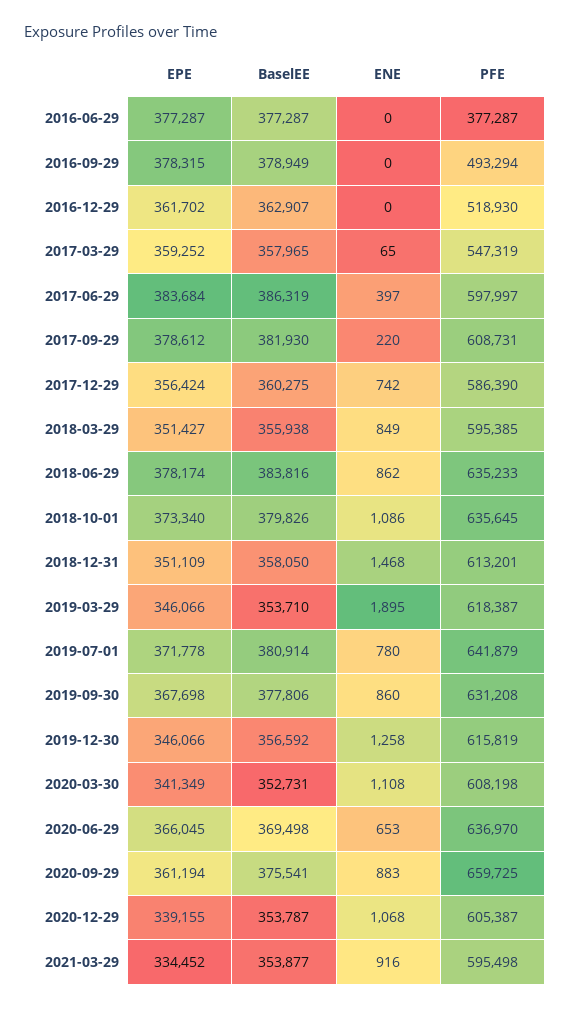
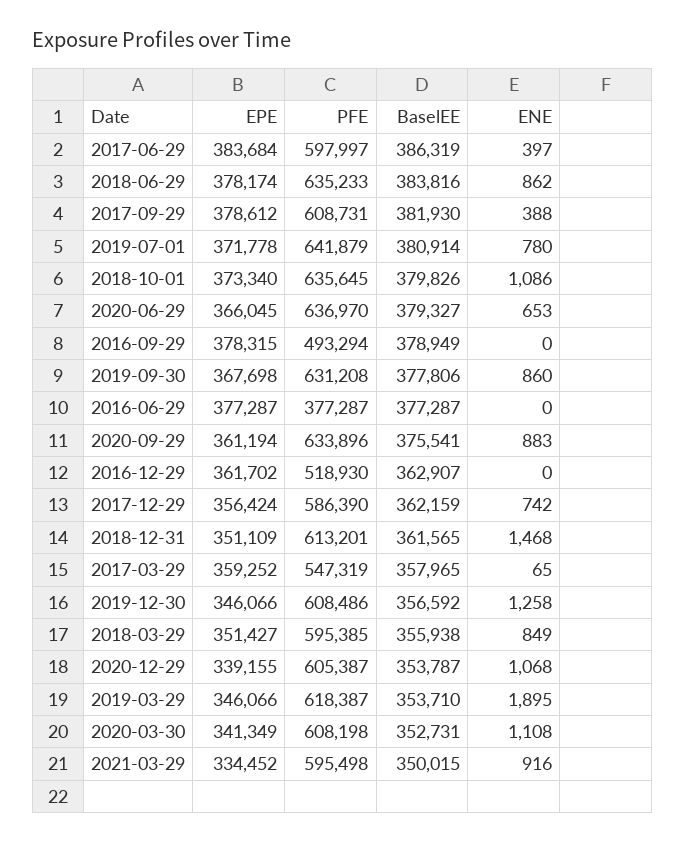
  {
    "EPE": {
      "2016-06-29": 377287,
      "2016-09-29": 378315,
      "2016-12-29": 361702,
      "2017-03-29": 359252,
      "2017-06-29": 383684,
      "2017-09-29": 378612,
      "2017-12-29": 356424,
      "2018-03-29": 351427,
      "2018-06-29": 378174,
      "2018-10-01": 373340,
      "2018-12-31": 351109,
      "2019-03-29": 346066,
      "2019-07-01": 371778,
      "2019-09-30": 367698,
      "2019-12-30": 346066,
      "2020-03-30": 341349,
      "2020-06-29": 366045,
      "2020-09-29": 361194,
      "2020-12-29": 339155,
      "2021-03-29": 334452
    },
    "BaselEE": {
      "2016-06-29": 377287,
      "2016-09-29": 378949,
      "2016-12-29": 362907,
      "2017-03-29": 357965,
      "2017-06-29": 386319,
      "2017-09-29": 381930,
-     "2017-12-29": 360275,
+     "2017-12-29": 362159,
      "2018-03-29": 355938,
      "2018-06-29": 383816,
      "2018-10-01": 379826,
-     "2018-12-31": 358050,
+     "2018-12-31": 361565,
      "2019-03-29": 353710,
      "2019-07-01": 380914,
      "2019-09-30": 377806,
      "2019-12-30": 356592,
      "2020-03-30": 352731,
-     "2020-06-29": 369498,
+     "2020-06-29": 379327,
      "2020-09-29": 375541,
      "2020-12-29": 353787,
-     "2021-03-29": 353877
+     "2021-03-29": 350015
    },
    "ENE": {
      "2016-06-29": 0,
      "2016-09-29": 0,
      "2016-12-29": 0,
      "2017-03-29": 65,
      "2017-06-29": 397,
-     "2017-09-29": 220,
+     "2017-09-29": 388,
      "2017-12-29": 742,
      "2018-03-29": 849,
      "2018-06-29": 862,
      "2018-10-01": 1086,
      "2018-12-31": 1468,
      "2019-03-29": 1895,
      "2019-07-01": 780,
      "2019-09-30": 860,
      "2019-12-30": 1258,
      "2020-03-30": 1108,
      "2020-06-29": 653,
      "2020-09-29": 883,
      "2020-12-29": 1068,
      "2021-03-29": 916
    },
    "PFE": {
      "2016-06-29": 377287,
      "2016-09-29": 493294,
      "2016-12-29": 518930,
      "2017-03-29": 547319,
      "2017-06-29": 597997,
      "2017-09-29": 608731,
      "2017-12-29": 586390,
      "2018-03-29": 595385,
      "2018-06-29": 635233,
      "2018-10-01": 635645,
      "2018-12-31": 613201,
      "2019-03-29": 618387,
      "2019-07-01": 641879,
      "2019-09-30": 631208,
-     "2019-12-30": 615819,
+     "2019-12-30": 608486,
      "2020-03-30": 608198,
      "2020-06-29": 636970,
-     "2020-09-29": 659725,
+     "2020-09-29": 633896,
      "2020-12-29": 605387,
      "2021-03-29": 595498
    }
  }

